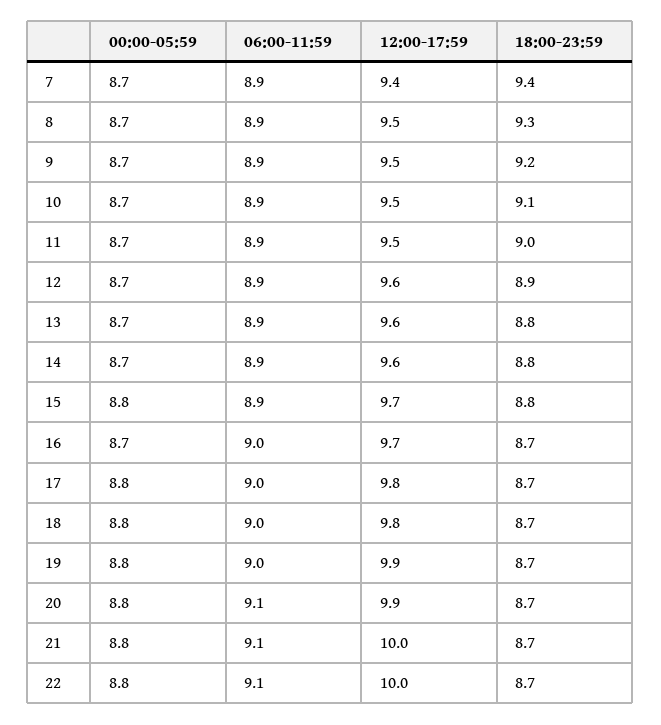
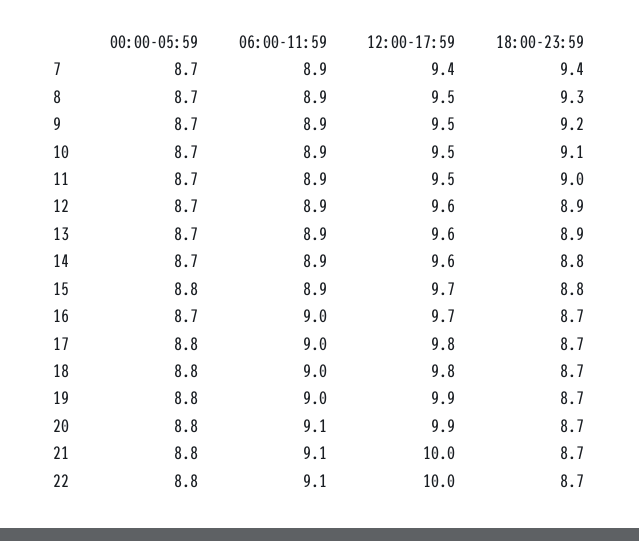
  {
    "00:00-05:59": {
      "7": 8.7,
      "8": 8.7,
      "9": 8.7,
      "10": 8.7,
      "11": 8.7,
      "12": 8.7,
      "13": 8.7,
      "14": 8.7,
      "15": 8.8,
      "16": 8.7,
      "17": 8.8,
      "18": 8.8,
      "19": 8.8,
      "20": 8.8,
      "21": 8.8,
      "22": 8.8
    },
    "06:00-11:59": {
      "7": 8.9,
      "8": 8.9,
      "9": 8.9,
      "10": 8.9,
      "11": 8.9,
      "12": 8.9,
      "13": 8.9,
      "14": 8.9,
      "15": 8.9,
      "16": 9,
      "17": 9,
      "18": 9,
      "19": 9,
      "20": 9.1,
      "21": 9.1,
      "22": 9.1
    },
    "12:00-17:59": {
      "7": 9.4,
      "8": 9.5,
      "9": 9.5,
      "10": 9.5,
      "11": 9.5,
      "12": 9.6,
      "13": 9.6,
      "14": 9.6,
      "15": 9.7,
      "16": 9.7,
      "17": 9.8,
      "18": 9.8,
      "19": 9.9,
      "20": 9.9,
      "21": 10,
      "22": 10
    },
    "18:00-23:59": {
      "7": 9.4,
      "8": 9.3,
      "9": 9.2,
      "10": 9.1,
      "11": 9,
      "12": 8.9,
-     "13": 8.8,
+     "13": 8.9,
      "14": 8.8,
      "15": 8.8,
      "16": 8.7,
      "17": 8.7,
      "18": 8.7,
      "19": 8.7,
      "20": 8.7,
      "21": 8.7,
      "22": 8.7
    }
  }

